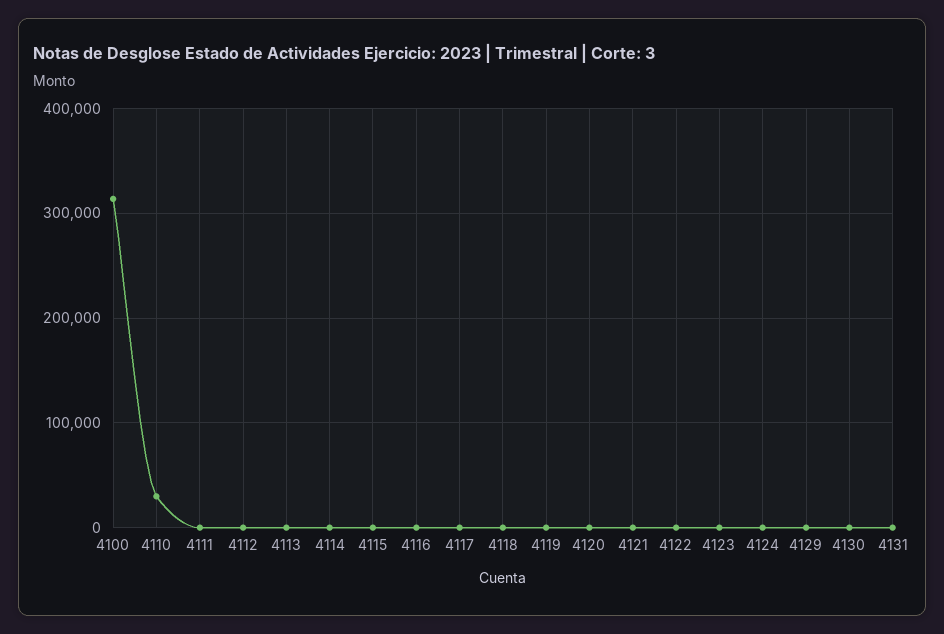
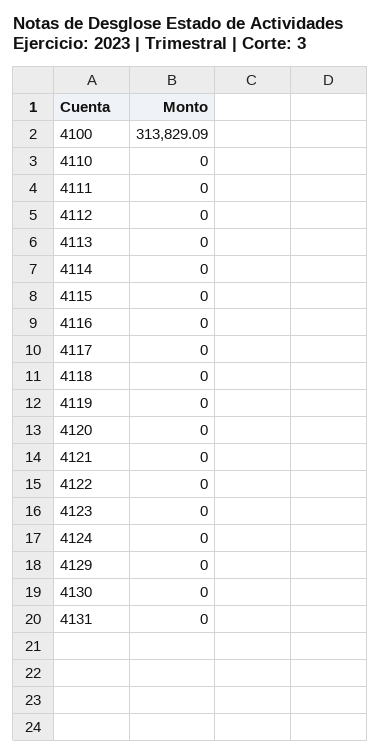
  {
    "4100": 313829.09,
-   "4110": 30000,
+   "4110": 0,
    "4111": 0,
    "4112": 0,
    "4113": 0,
    "4114": 0,
    "4115": 0,
    "4116": 0,
    "4117": 0,
    "4118": 0,
    "4119": 0,
    "4120": 0,
    "4121": 0,
    "4122": 0,
    "4123": 0,
    "4124": 0,
    "4129": 0,
    "4130": 0,
    "4131": 0
  }

